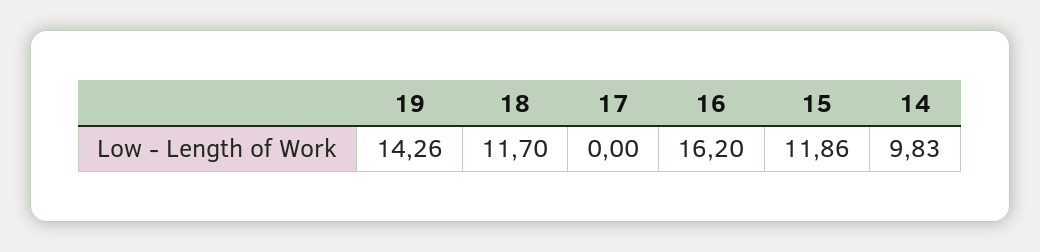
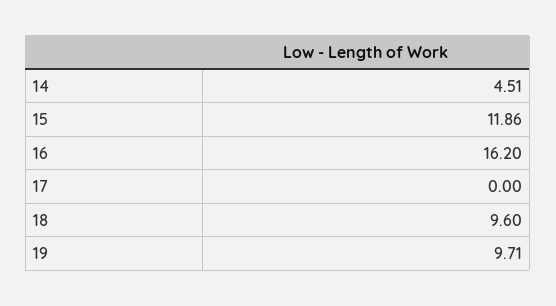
  {
-   "19": 14.26,
+   "19": 9.71,
-   "18": 11.7,
+   "18": 9.6,
    "17": 0,
    "16": 16.2,
    "15": 11.86,
-   "14": 9.83
+   "14": 4.51
  }

